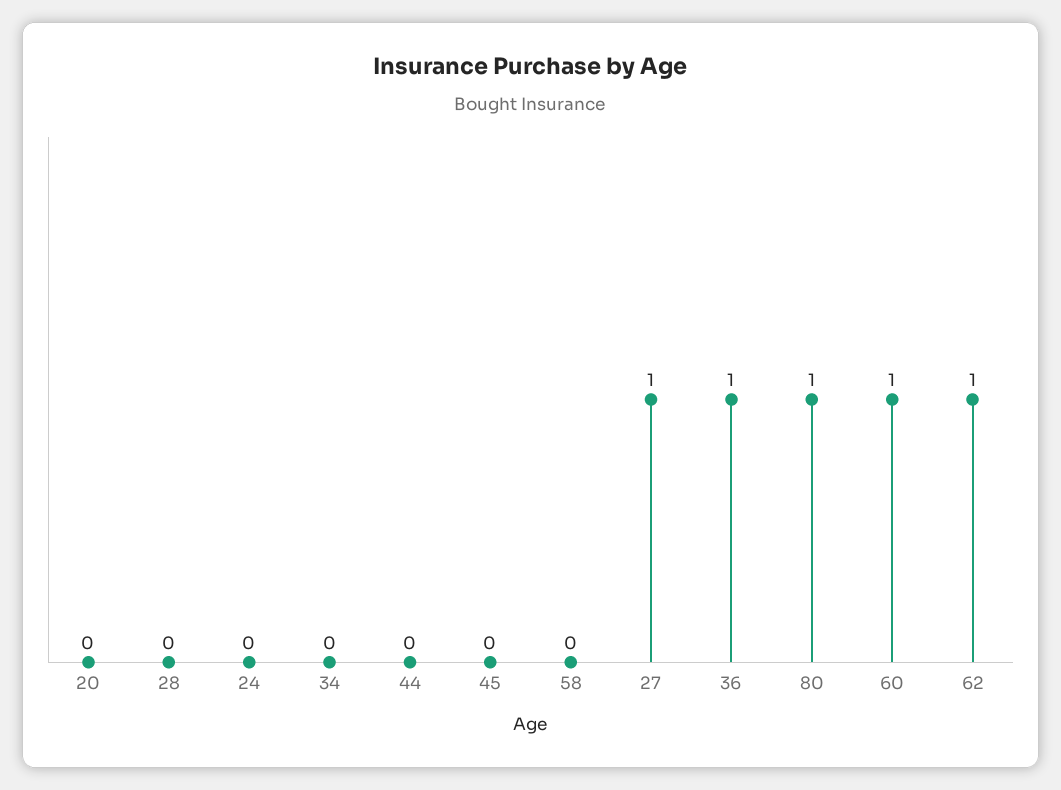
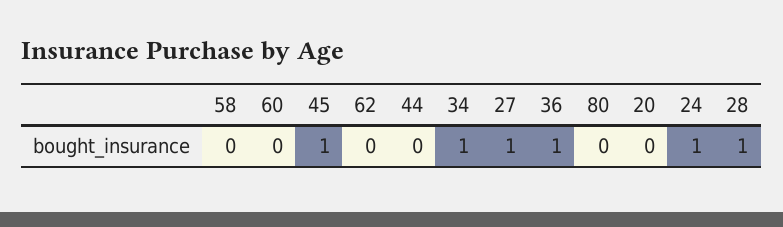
  {
    "20": 0,
-   "28": 0,
+   "28": 1,
-   "24": 0,
+   "24": 1,
-   "34": 0,
+   "34": 1,
    "44": 0,
-   "45": 0,
+   "45": 1,
    "58": 0,
    "27": 1,
    "36": 1,
-   "80": 1,
+   "80": 0,
-   "60": 1,
+   "60": 0,
-   "62": 1
+   "62": 0
  }

